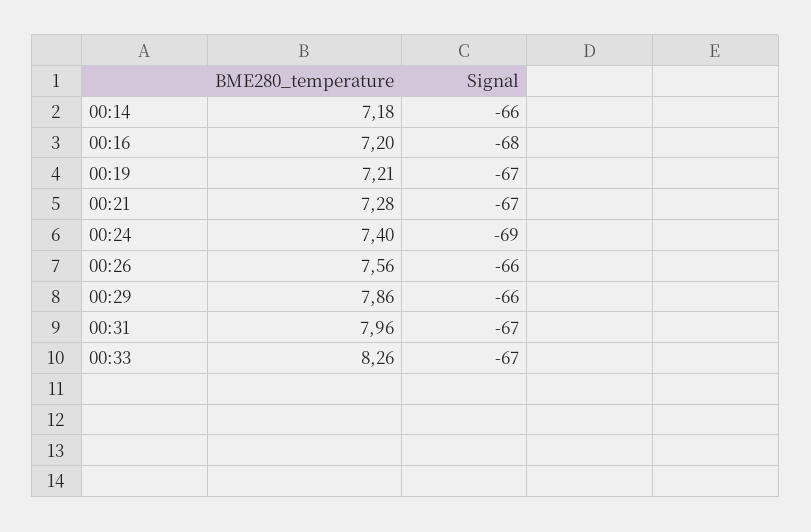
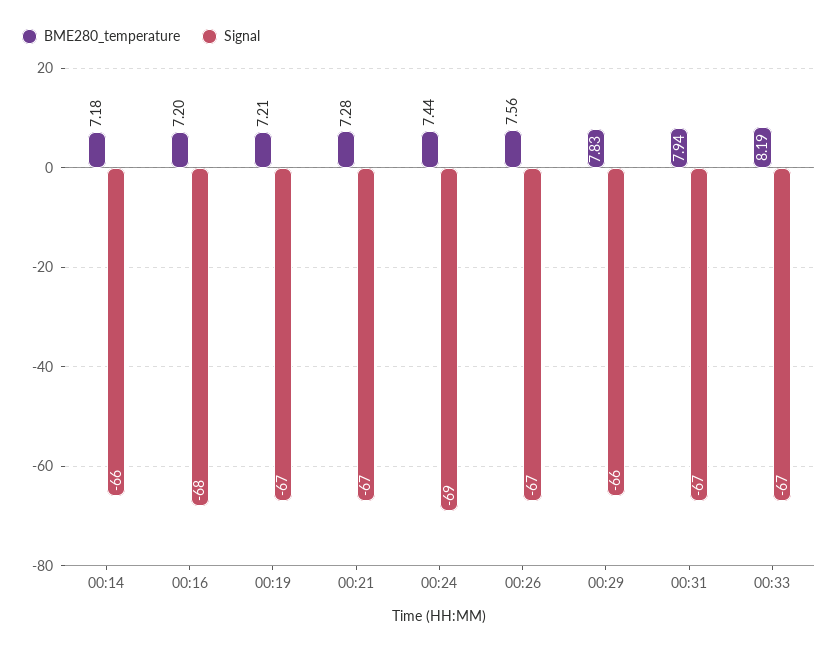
  {
    "BME280_temperature": {
      "00:14": 7.18,
      "00:16": 7.2,
      "00:19": 7.21,
      "00:21": 7.28,
-     "00:24": 7.4,
+     "00:24": 7.44,
      "00:26": 7.56,
-     "00:29": 7.86,
+     "00:29": 7.83,
-     "00:31": 7.96,
+     "00:31": 7.94,
-     "00:33": 8.26
+     "00:33": 8.19
    },
    "Signal": {
      "00:14": -66,
      "00:16": -68,
      "00:19": -67,
      "00:21": -67,
      "00:24": -69,
-     "00:26": -66,
+     "00:26": -67,
      "00:29": -66,
      "00:31": -67,
      "00:33": -67
    }
  }

